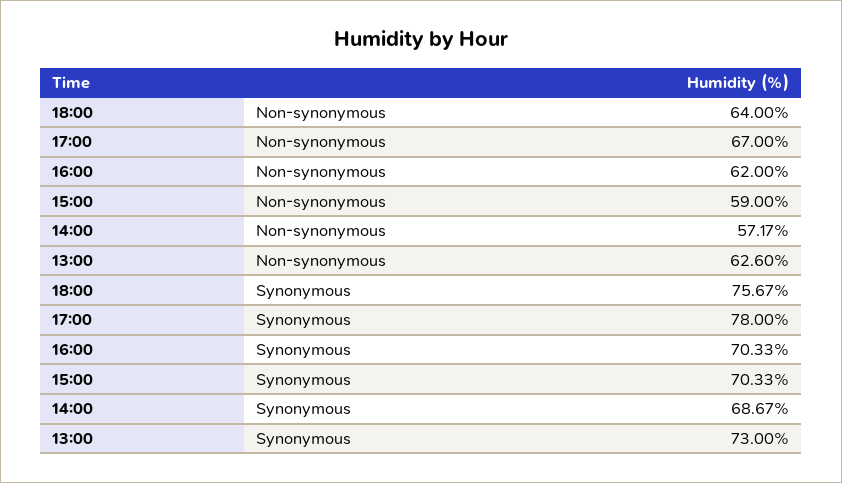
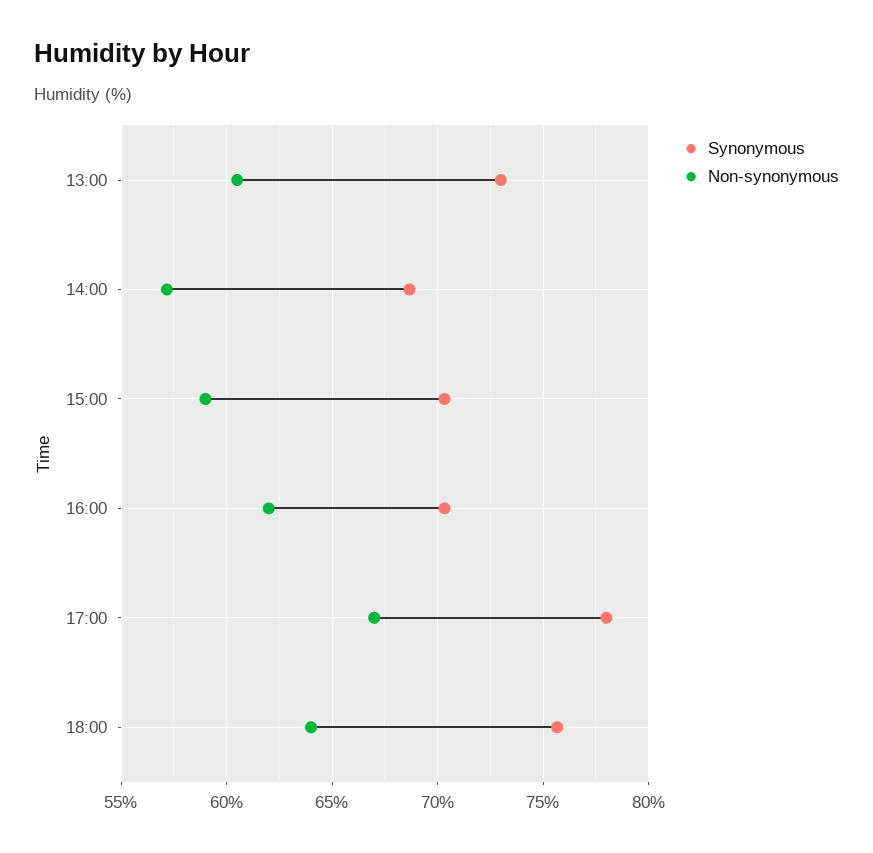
  {
    "Non-synonymous": {
      "18:00": 64,
      "17:00": 67,
      "16:00": 62,
      "15:00": 59,
      "14:00": 57.17,
-     "13:00": 62.6
+     "13:00": 60.5
    },
    "Synonymous": {
      "18:00": 75.67,
      "17:00": 78,
      "16:00": 70.33,
      "15:00": 70.33,
      "14:00": 68.67,
      "13:00": 73
    }
  }

